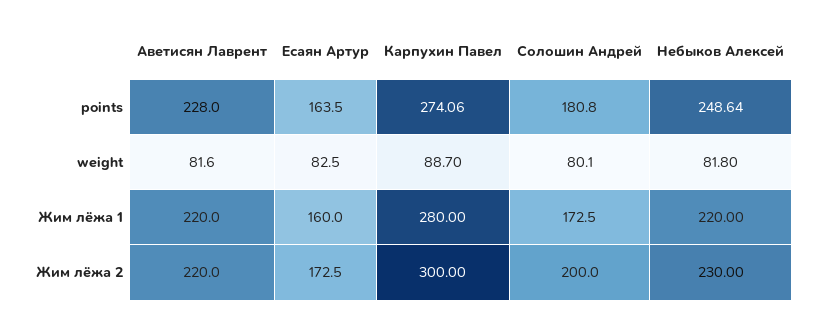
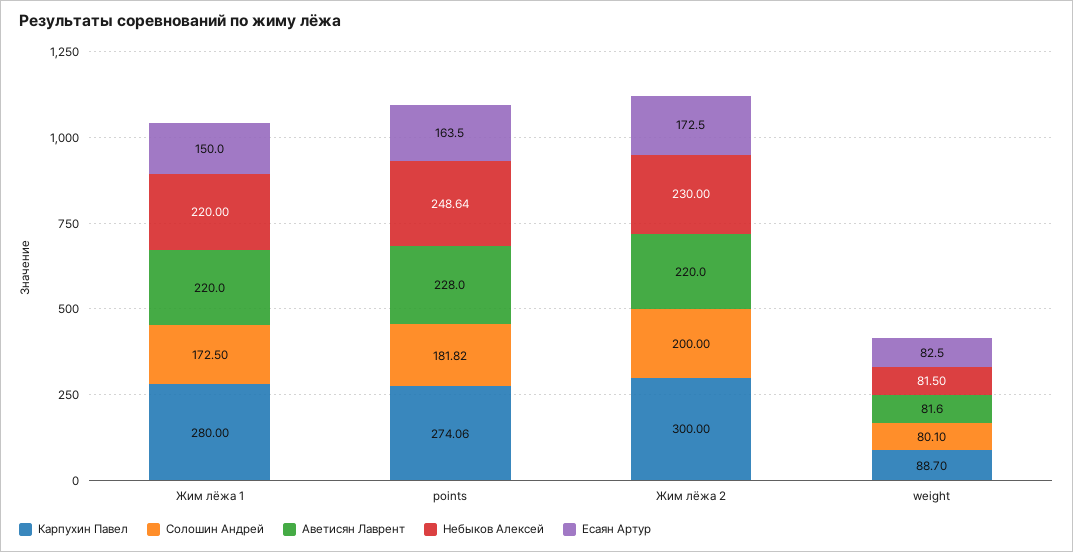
  {
    "Аветисян Лаврент": {
      "points": 228,
      "weight": 81.6,
      "Жим лёжа 1": 220,
      "Жим лёжа 2": 220
    },
    "Есаян Артур": {
      "points": 163.5,
      "weight": 82.5,
-     "Жим лёжа 1": 160,
+     "Жим лёжа 1": 150,
      "Жим лёжа 2": 172.5
    },
    "Карпухин Павел": {
      "points": 274.06,
      "weight": 88.7,
      "Жим лёжа 1": 280,
      "Жим лёжа 2": 300
    },
    "Солошин Андрей": {
-     "points": 180.8,
+     "points": 181.82,
      "weight": 80.1,
      "Жим лёжа 1": 172.5,
      "Жим лёжа 2": 200
    },
    "Небыков Алексей": {
      "points": 248.64,
-     "weight": 81.8,
+     "weight": 81.5,
      "Жим лёжа 1": 220,
      "Жим лёжа 2": 230
    }
  }

